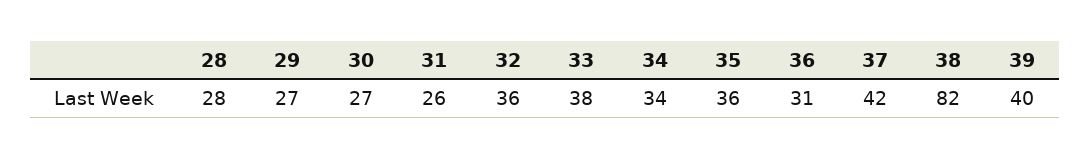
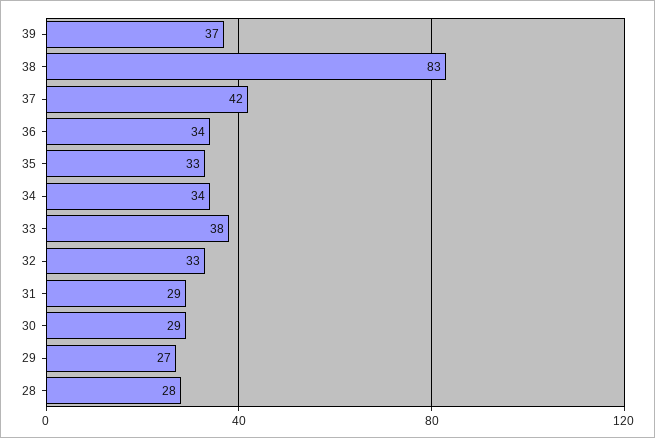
  {
    "28": 28,
    "29": 27,
-   "30": 27,
+   "30": 29,
-   "31": 26,
+   "31": 29,
-   "32": 36,
+   "32": 33,
    "33": 38,
    "34": 34,
-   "35": 36,
+   "35": 33,
-   "36": 31,
+   "36": 34,
    "37": 42,
-   "38": 82,
+   "38": 83,
-   "39": 40
+   "39": 37
  }

